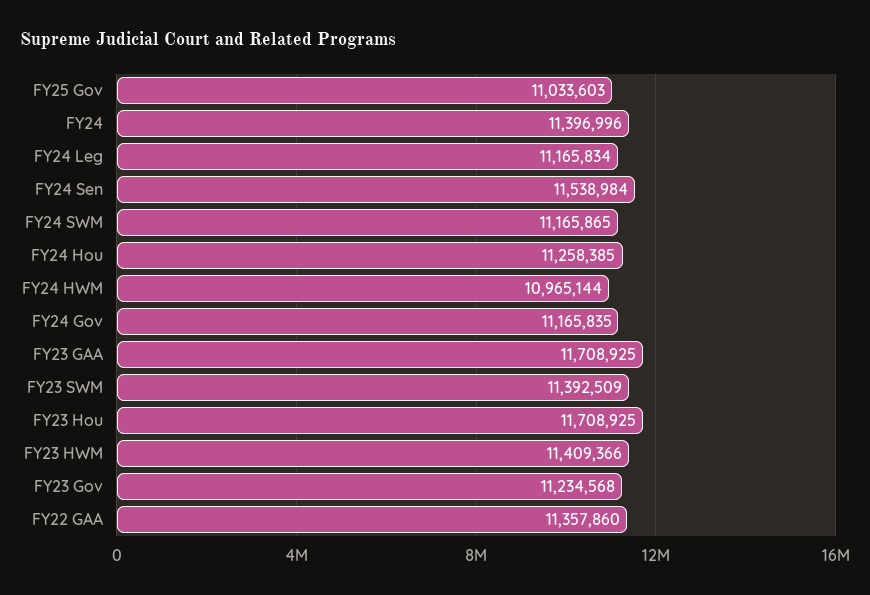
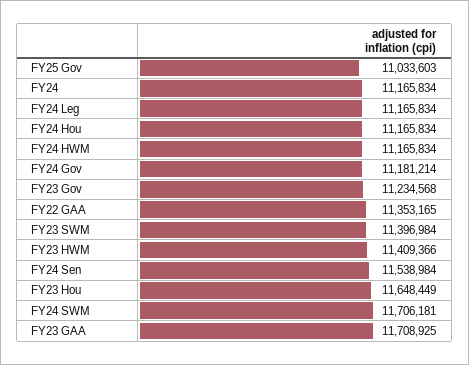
  {
    "FY25 Gov": 11033603,
-   "FY24": 11396996,
+   "FY24": 11165834,
    "FY24 Leg": 11165834,
    "FY24 Sen": 11538984,
-   "FY24 SWM": 11165865,
+   "FY24 SWM": 11706181,
-   "FY24 Hou": 11258385,
+   "FY24 Hou": 11165834,
-   "FY24 HWM": 10965144,
+   "FY24 HWM": 11165834,
-   "FY24 Gov": 11165835,
+   "FY24 Gov": 11181214,
    "FY23 GAA": 11708925,
-   "FY23 SWM": 11392509,
+   "FY23 SWM": 11396984,
-   "FY23 Hou": 11708925,
+   "FY23 Hou": 11648449,
    "FY23 HWM": 11409366,
    "FY23 Gov": 11234568,
-   "FY22 GAA": 11357860
+   "FY22 GAA": 11353165
  }

